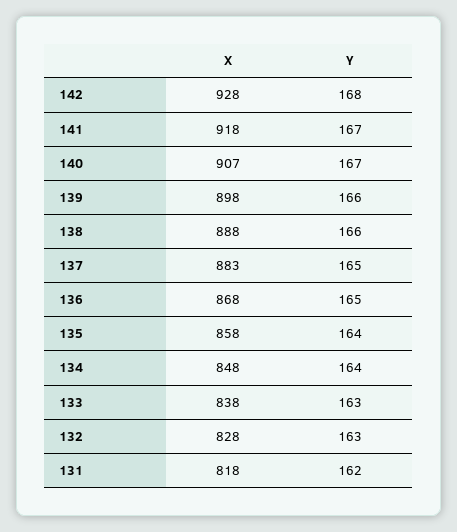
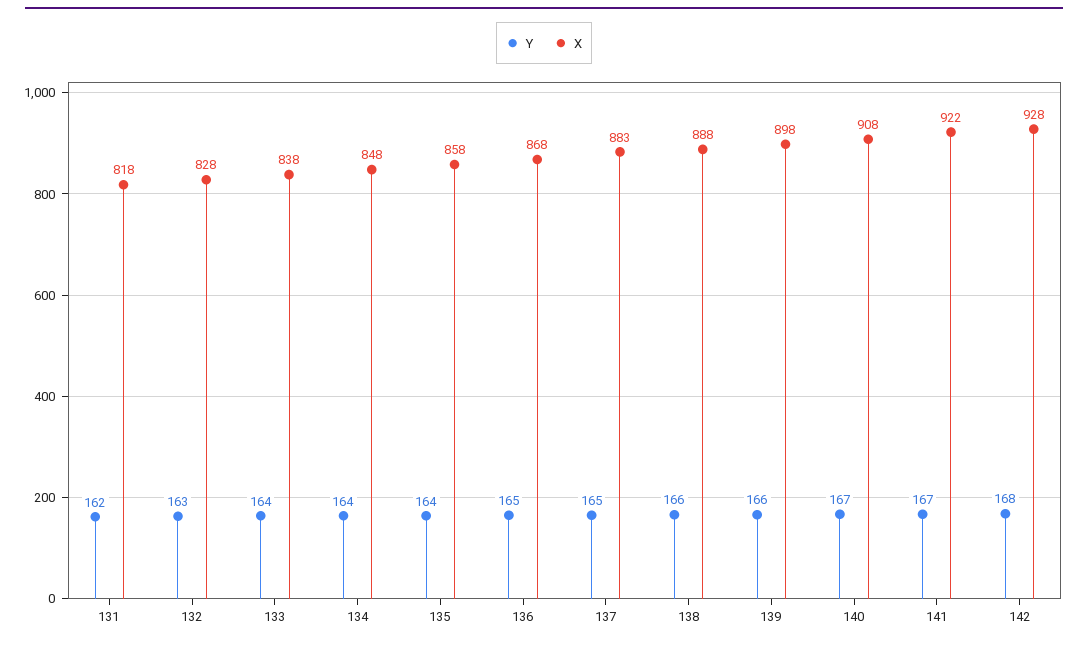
  {
    "X": {
      "142": 928,
-     "141": 918,
+     "141": 922,
-     "140": 907,
+     "140": 908,
      "139": 898,
      "138": 888,
      "137": 883,
      "136": 868,
      "135": 858,
      "134": 848,
      "133": 838,
      "132": 828,
      "131": 818
    },
    "Y": {
      "142": 168,
      "141": 167,
      "140": 167,
      "139": 166,
      "138": 166,
      "137": 165,
      "136": 165,
      "135": 164,
      "134": 164,
-     "133": 163,
+     "133": 164,
      "132": 163,
      "131": 162
    }
  }

